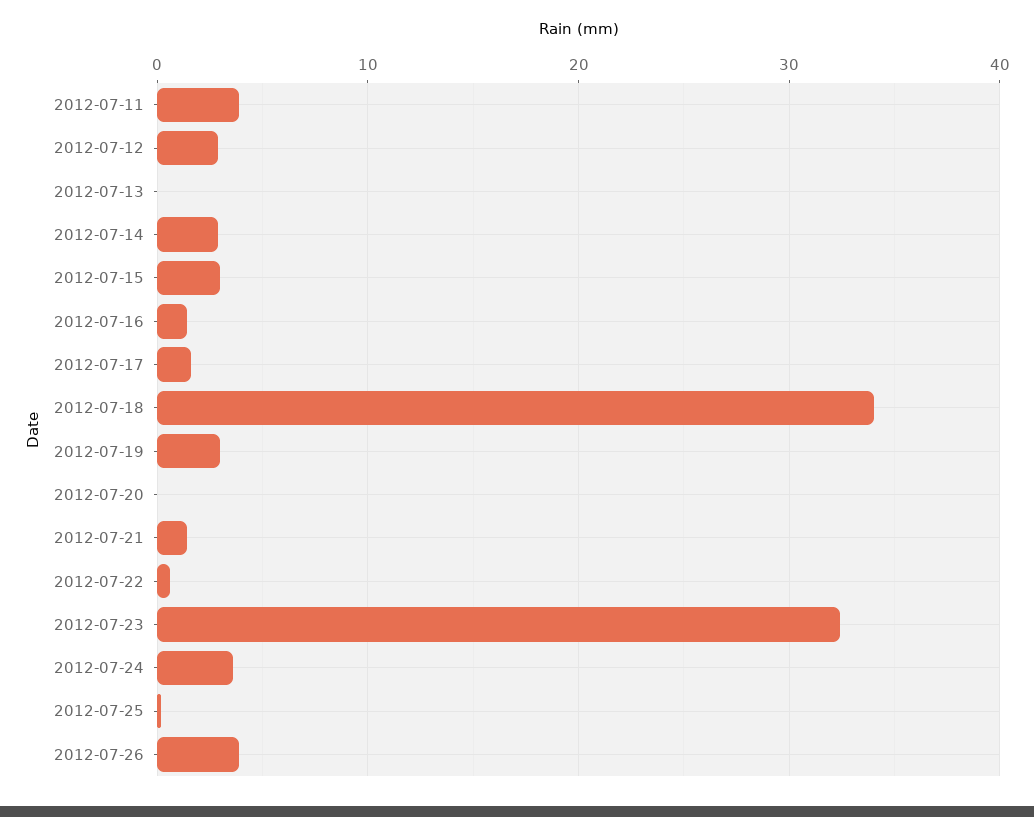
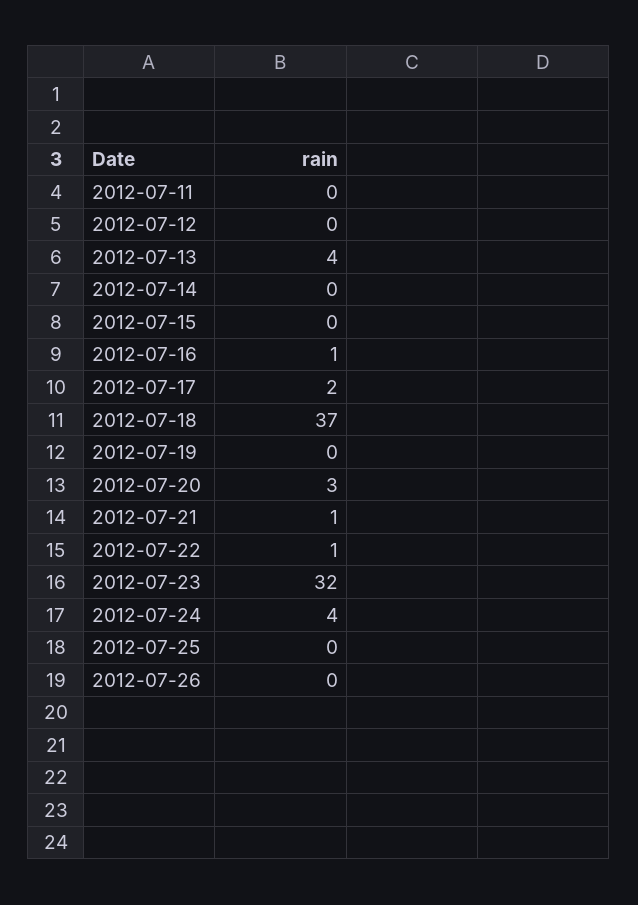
  {
-   "2012-07-11": 4,
+   "2012-07-11": 0,
-   "2012-07-12": 3,
+   "2012-07-12": 0,
-   "2012-07-13": 0,
+   "2012-07-13": 4,
-   "2012-07-14": 3,
+   "2012-07-14": 0,
-   "2012-07-15": 3,
+   "2012-07-15": 0,
    "2012-07-16": 1,
    "2012-07-17": 2,
-   "2012-07-18": 34,
+   "2012-07-18": 37,
-   "2012-07-19": 3,
+   "2012-07-19": 0,
-   "2012-07-20": 0,
+   "2012-07-20": 3,
    "2012-07-21": 1,
    "2012-07-22": 1,
    "2012-07-23": 32,
    "2012-07-24": 4,
    "2012-07-25": 0,
-   "2012-07-26": 4
+   "2012-07-26": 0
  }

